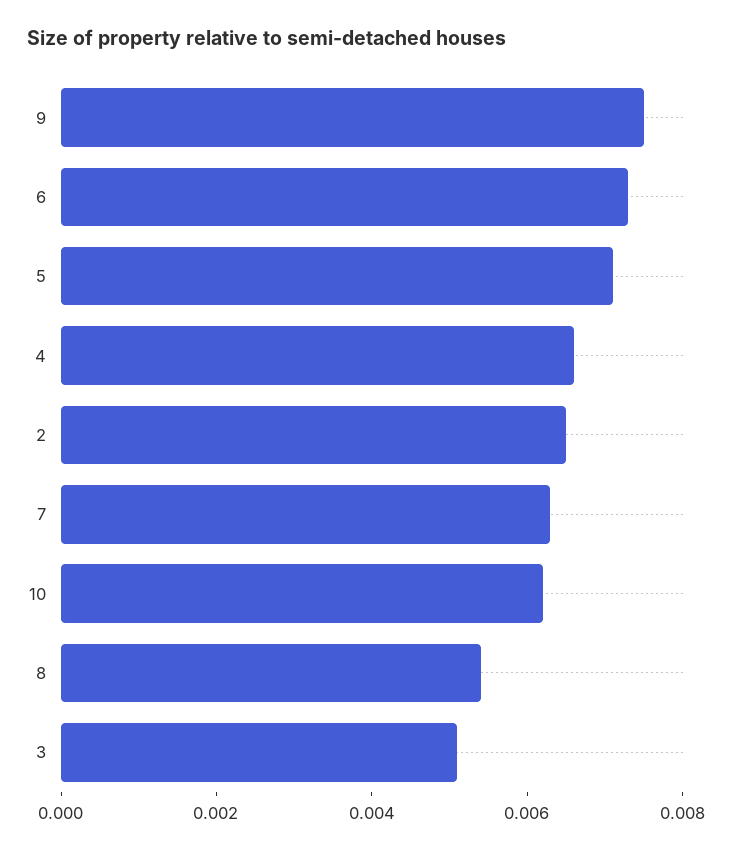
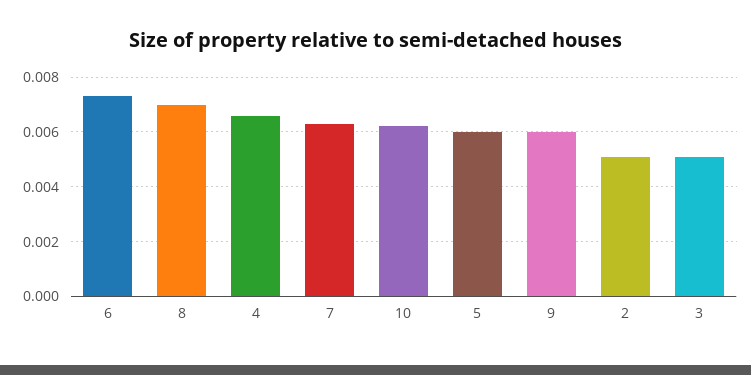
  {
-   "9": 0.0075,
+   "9": 0.006,
    "6": 0.0075,
-   "5": 0.007,
+   "5": 0.006,
    "4": 0.0065,
-   "2": 0.0065,
+   "2": 0.005,
    "7": 0.0065,
    "10": 0.006,
-   "8": 0.0055,
+   "8": 0.007,
    "3": 0.005
  }

